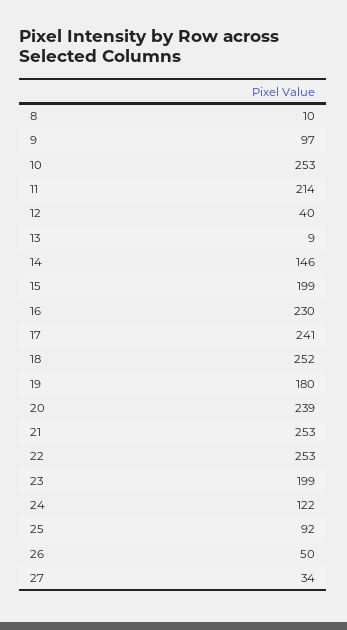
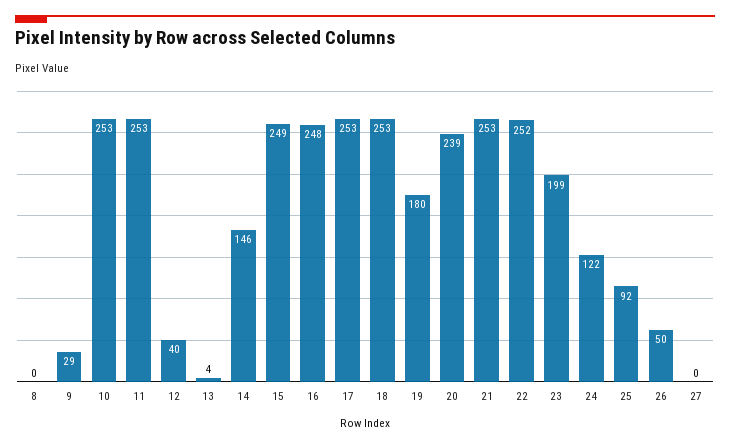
  {
-   "8": 10,
+   "8": 0,
-   "9": 97,
+   "9": 29,
    "10": 253,
-   "11": 214,
+   "11": 253,
    "12": 40,
-   "13": 9,
+   "13": 4,
    "14": 146,
-   "15": 199,
+   "15": 249,
-   "16": 230,
+   "16": 248,
-   "17": 241,
+   "17": 253,
-   "18": 252,
+   "18": 253,
    "19": 180,
    "20": 239,
    "21": 253,
-   "22": 253,
+   "22": 252,
    "23": 199,
    "24": 122,
    "25": 92,
    "26": 50,
-   "27": 34
+   "27": 0
  }

